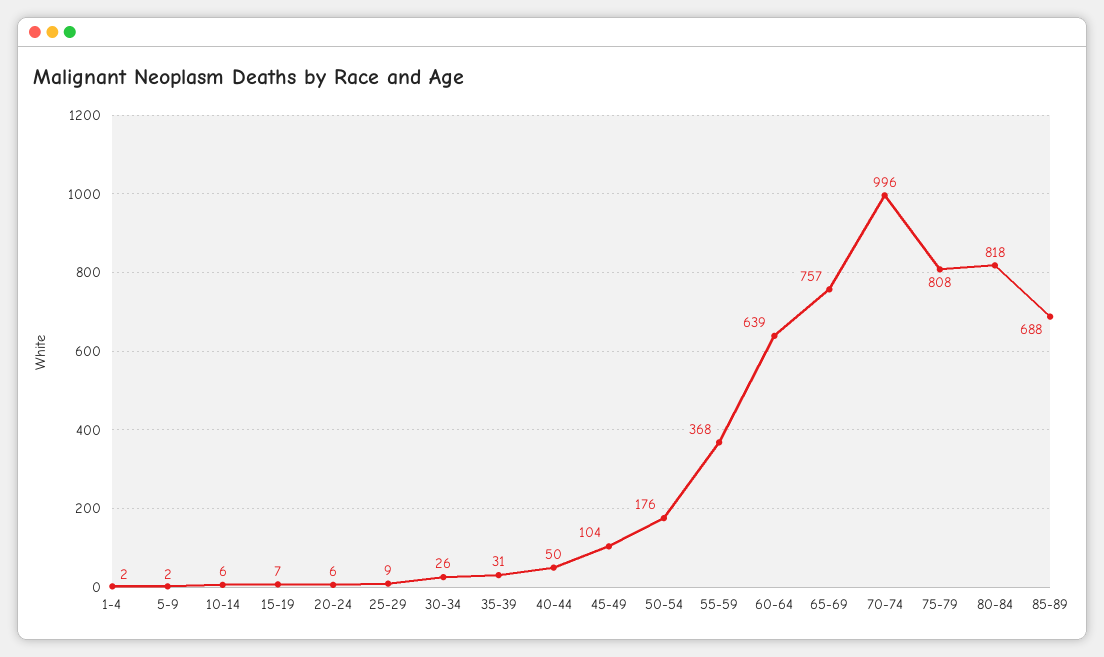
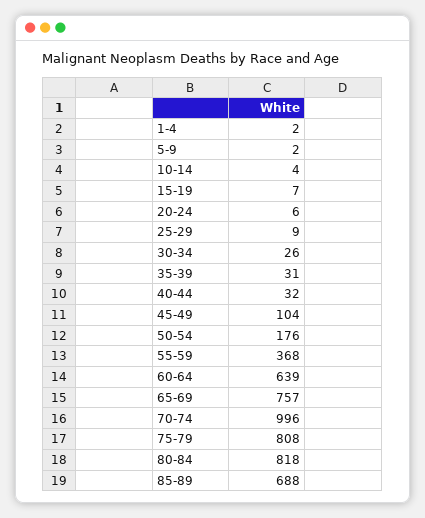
  {
    "1-4": 2,
    "5-9": 2,
-   "10-14": 6,
+   "10-14": 4,
    "15-19": 7,
    "20-24": 6,
    "25-29": 9,
    "30-34": 26,
    "35-39": 31,
-   "40-44": 50,
+   "40-44": 32,
    "45-49": 104,
    "50-54": 176,
    "55-59": 368,
    "60-64": 639,
    "65-69": 757,
    "70-74": 996,
    "75-79": 808,
    "80-84": 818,
    "85-89": 688
  }

